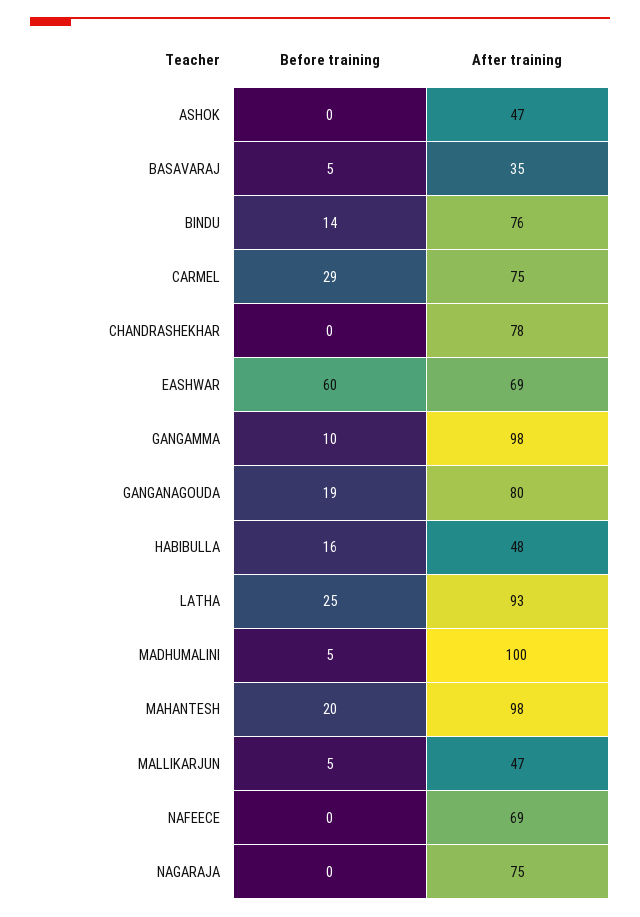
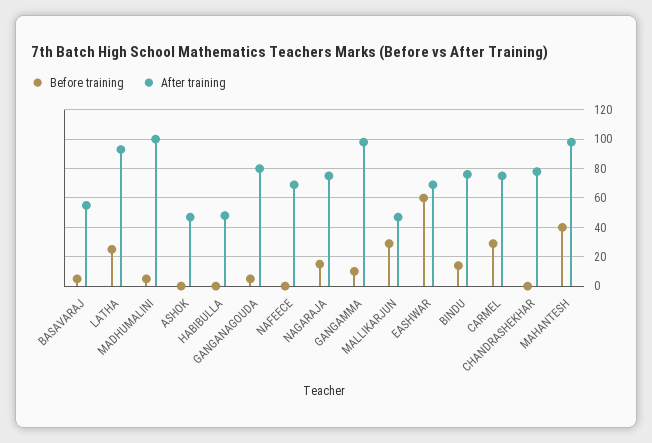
  {
    "Before training": {
      "ASHOK": 0,
      "BASAVARAJ": 5,
      "BINDU": 14,
      "CARMEL": 29,
      "CHANDRASHEKHAR": 0,
      "EASHWAR": 60,
      "GANGAMMA": 10,
-     "GANGANAGOUDA": 19,
+     "GANGANAGOUDA": 5,
-     "HABIBULLA": 16,
+     "HABIBULLA": 0,
      "LATHA": 25,
      "MADHUMALINI": 5,
-     "MAHANTESH": 20,
+     "MAHANTESH": 40,
-     "MALLIKARJUN": 5,
+     "MALLIKARJUN": 30,
      "NAFEECE": 0,
-     "NAGARAJA": 0
+     "NAGARAJA": 15
    },
    "After training": {
      "ASHOK": 47,
-     "BASAVARAJ": 35,
+     "BASAVARAJ": 55,
      "BINDU": 76,
      "CARMEL": 75,
      "CHANDRASHEKHAR": 78,
      "EASHWAR": 69,
      "GANGAMMA": 98,
      "GANGANAGOUDA": 80,
      "HABIBULLA": 48,
      "LATHA": 93,
      "MADHUMALINI": 100,
      "MAHANTESH": 98,
      "MALLIKARJUN": 47,
      "NAFEECE": 69,
      "NAGARAJA": 75
    }
  }

